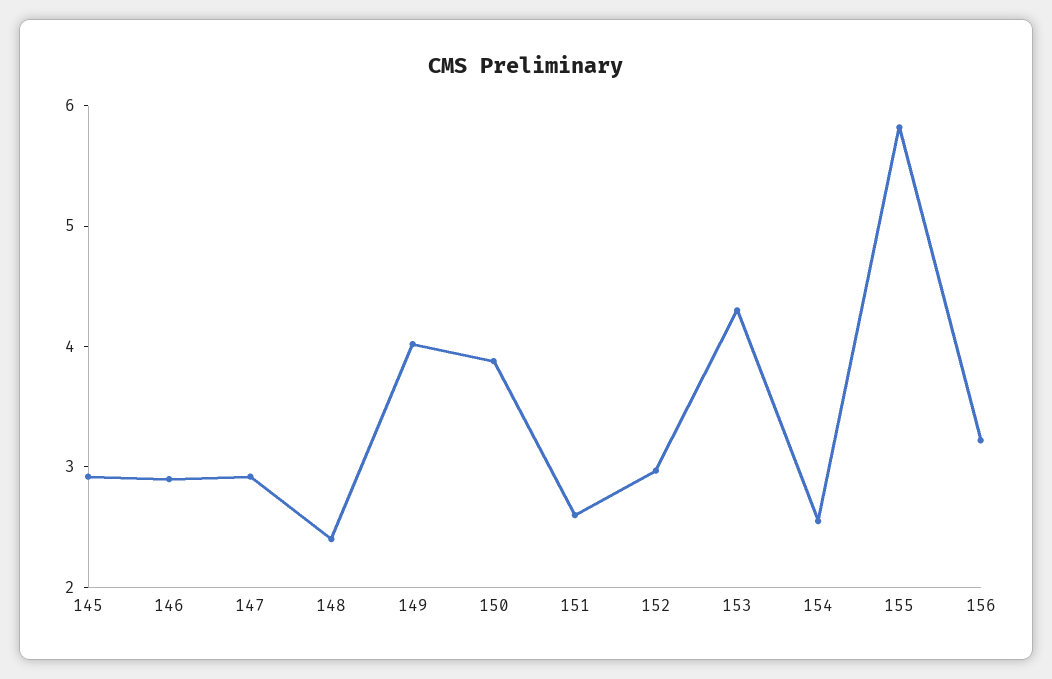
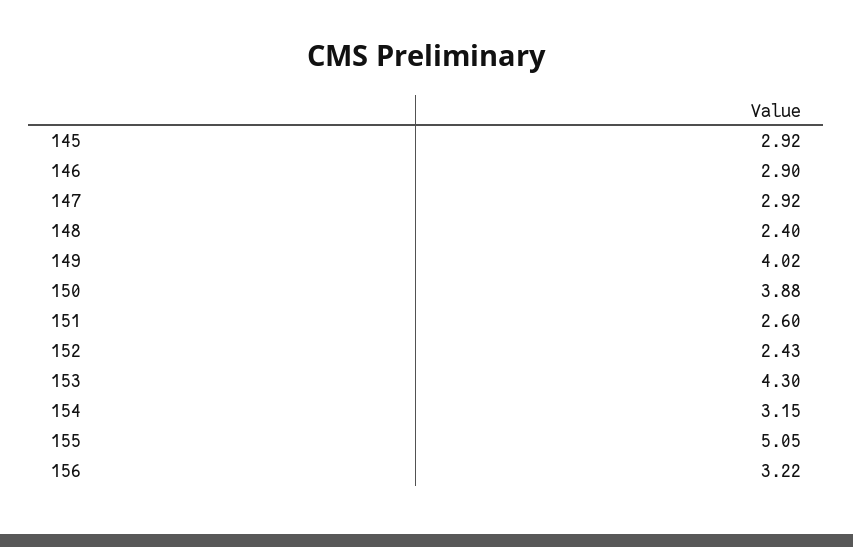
  {
    "145": 2.92,
    "146": 2.9,
    "147": 2.92,
    "148": 2.4,
    "149": 4.02,
    "150": 3.88,
    "151": 2.6,
-   "152": 3,
+   "152": 2.43,
    "153": 4.3,
-   "154": 2.6,
+   "154": 3.15,
-   "155": 5.8,
+   "155": 5.05,
    "156": 3.22
  }

